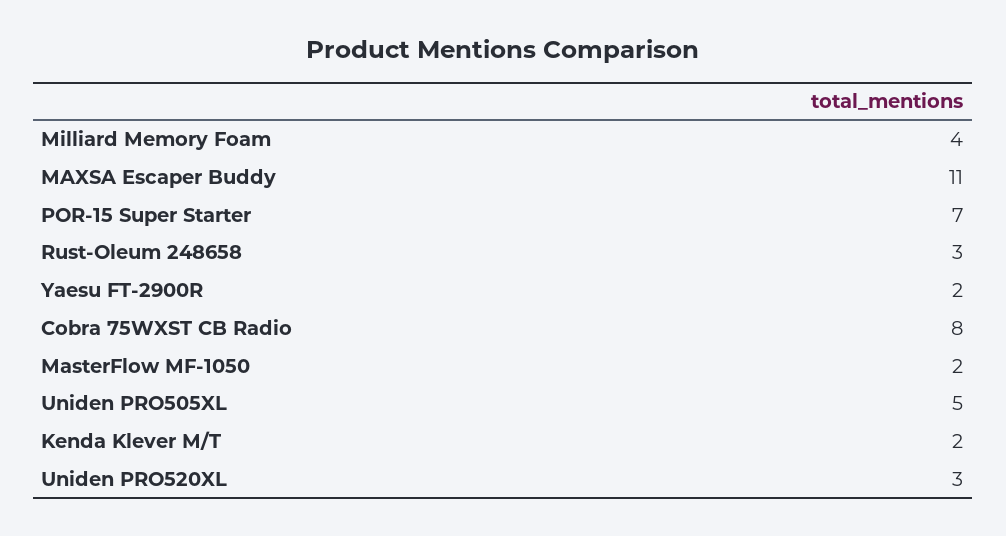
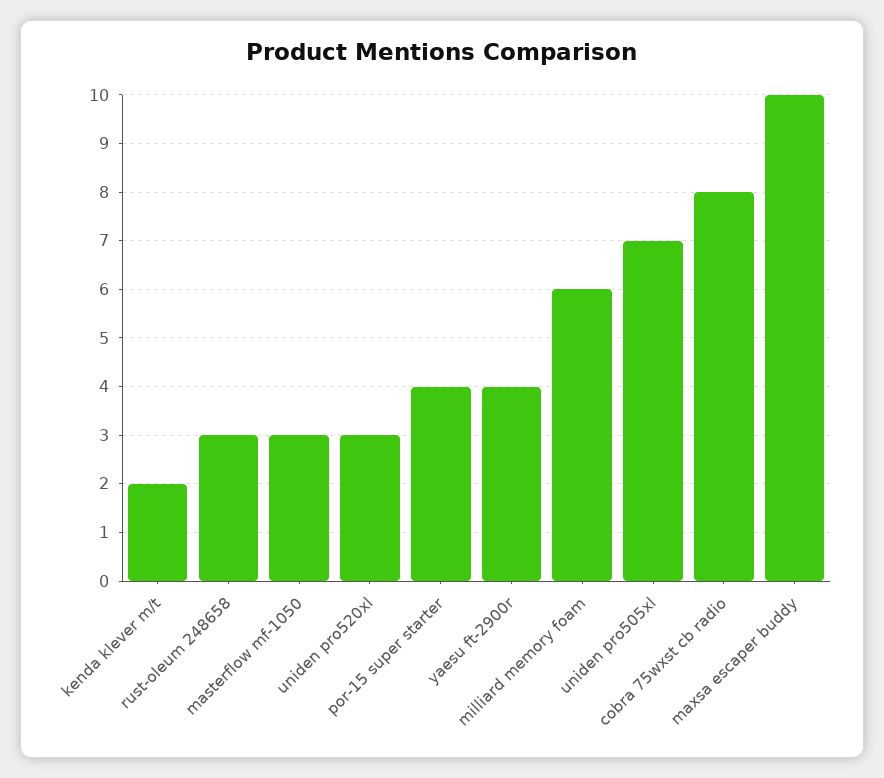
  {
-   "Milliard Memory Foam": 4,
+   "Milliard Memory Foam": 6,
-   "MAXSA Escaper Buddy": 11,
+   "MAXSA Escaper Buddy": 10,
-   "POR-15 Super Starter": 7,
+   "POR-15 Super Starter": 4,
    "Rust-Oleum 248658": 3,
-   "Yaesu FT-2900R": 2,
+   "Yaesu FT-2900R": 4,
    "Cobra 75WXST CB Radio": 8,
-   "MasterFlow MF-1050": 2,
+   "MasterFlow MF-1050": 3,
-   "Uniden PRO505XL": 5,
+   "Uniden PRO505XL": 7,
    "Kenda Klever M/T": 2,
    "Uniden PRO520XL": 3
  }

